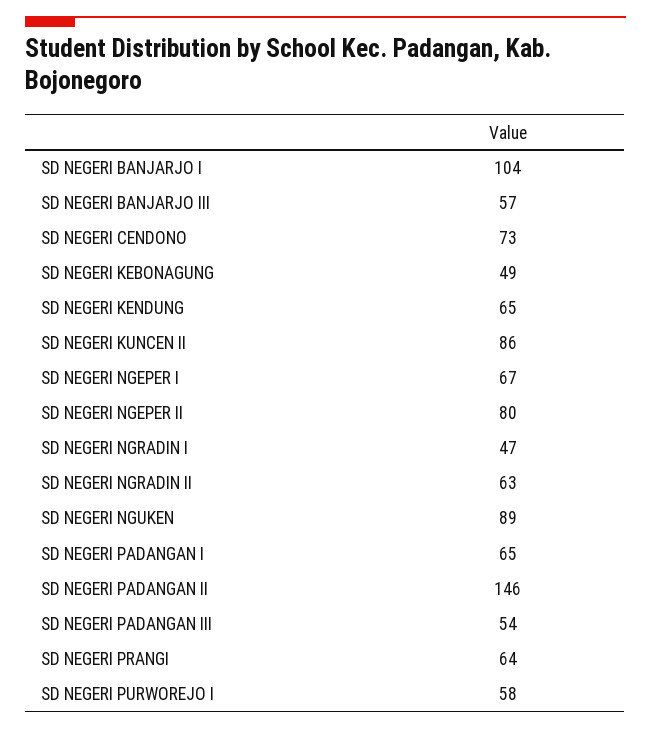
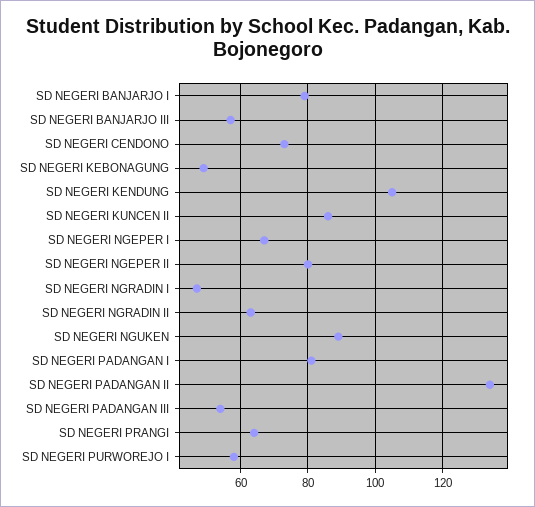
  {
-   "SD NEGERI BANJARJO I": 104,
+   "SD NEGERI BANJARJO I": 80,
    "SD NEGERI BANJARJO III": 57,
    "SD NEGERI CENDONO": 73,
    "SD NEGERI KEBONAGUNG": 49,
-   "SD NEGERI KENDUNG": 65,
+   "SD NEGERI KENDUNG": 105,
    "SD NEGERI KUNCEN II": 86,
    "SD NEGERI NGEPER I": 67,
    "SD NEGERI NGEPER II": 80,
    "SD NEGERI NGRADIN I": 47,
    "SD NEGERI NGRADIN II": 63,
    "SD NEGERI NGUKEN": 89,
-   "SD NEGERI PADANGAN I": 65,
+   "SD NEGERI PADANGAN I": 80,
-   "SD NEGERI PADANGAN II": 146,
+   "SD NEGERI PADANGAN II": 135,
    "SD NEGERI PADANGAN III": 54,
    "SD NEGERI PRANGI": 64,
    "SD NEGERI PURWOREJO I": 58
  }

